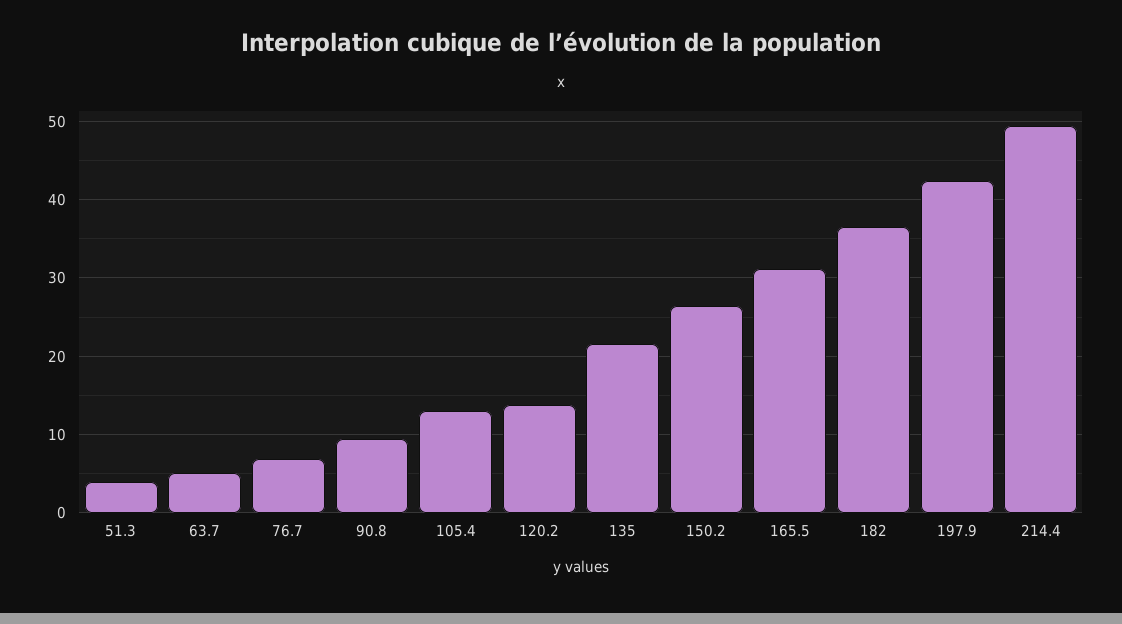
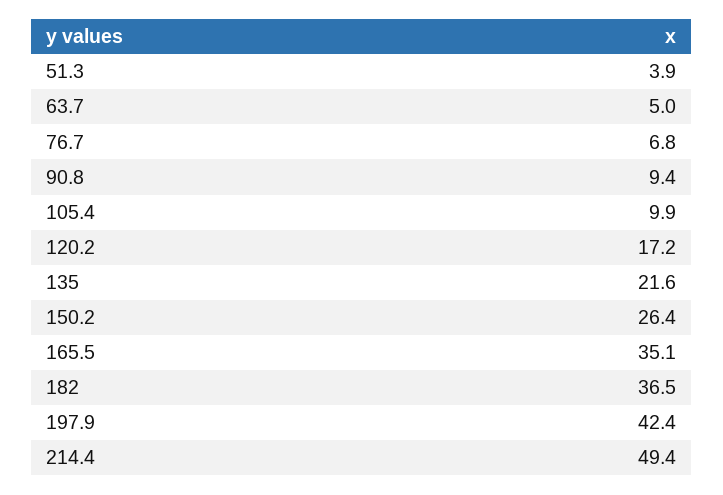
  {
    "51.3": 3.9,
    "63.7": 5,
    "76.7": 6.8,
    "90.8": 9.4,
-   "105.4": 13,
+   "105.4": 9.9,
-   "120.2": 14,
+   "120.2": 17.2,
    "135": 21.6,
    "150.2": 26.4,
-   "165.5": 31,
+   "165.5": 35.1,
    "182": 36.5,
    "197.9": 42.4,
    "214.4": 49.4
  }

